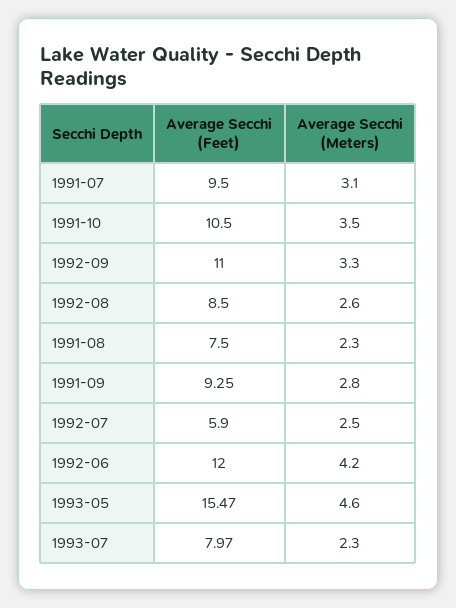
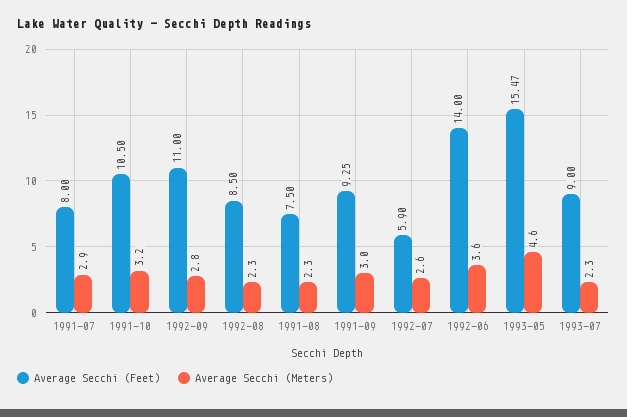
  {
    "Average Secchi (Feet)": {
-     "1991-07": 9.5,
+     "1991-07": 8,
      "1991-10": 10.5,
      "1992-09": 11,
      "1992-08": 8.5,
      "1991-08": 7.5,
      "1991-09": 9.25,
      "1992-07": 5.9,
-     "1992-06": 12,
+     "1992-06": 14,
      "1993-05": 15.47,
-     "1993-07": 7.97
+     "1993-07": 9
    },
    "Average Secchi (Meters)": {
-     "1991-07": 3.1,
+     "1991-07": 2.9,
-     "1991-10": 3.5,
+     "1991-10": 3.2,
-     "1992-09": 3.3,
+     "1992-09": 2.8,
-     "1992-08": 2.6,
+     "1992-08": 2.3,
      "1991-08": 2.3,
-     "1991-09": 2.8,
+     "1991-09": 3,
-     "1992-07": 2.5,
+     "1992-07": 2.6,
-     "1992-06": 4.2,
+     "1992-06": 3.6,
      "1993-05": 4.6,
      "1993-07": 2.3
    }
  }

